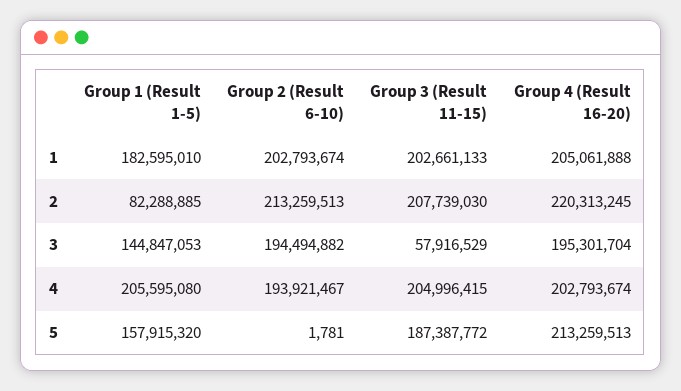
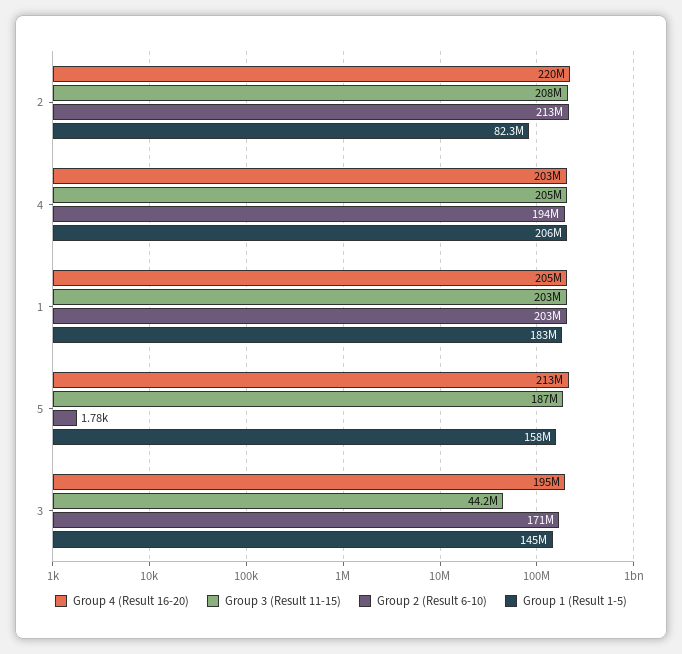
  {
    "Group 1 (Result 1-5)": {
      "1": 182595010,
      "2": 82288885,
      "3": 144847053,
      "4": 205595080,
      "5": 157915320
    },
    "Group 2 (Result 6-10)": {
      "1": 202793674,
      "2": 213259513,
-     "3": 194494882,
+     "3": 171000000,
      "4": 193921467,
      "5": 1781
    },
    "Group 3 (Result 11-15)": {
      "1": 202661133,
      "2": 207739030,
-     "3": 57916529,
+     "3": 44200000,
      "4": 204996415,
      "5": 187387772
    },
    "Group 4 (Result 16-20)": {
      "1": 205061888,
      "2": 220313245,
      "3": 195301704,
      "4": 202793674,
      "5": 213259513
    }
  }

